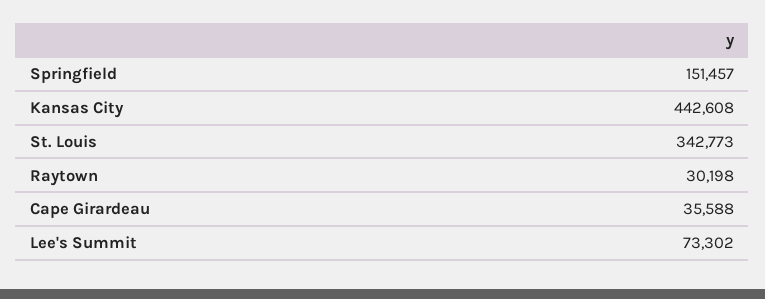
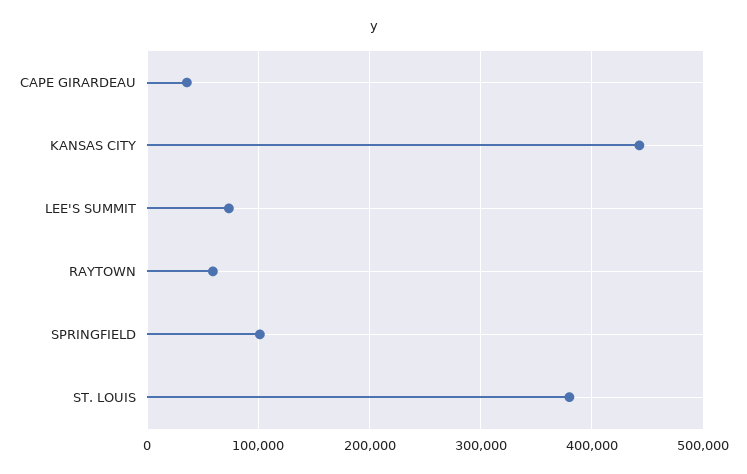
  {
-   "Springfield": 151457,
+   "Springfield": 100000,
    "Kansas City": 442608,
-   "St. Louis": 342773,
+   "St. Louis": 380000,
-   "Raytown": 30198,
+   "Raytown": 60000,
    "Cape Girardeau": 35588,
    "Lee's Summit": 73302
  }

